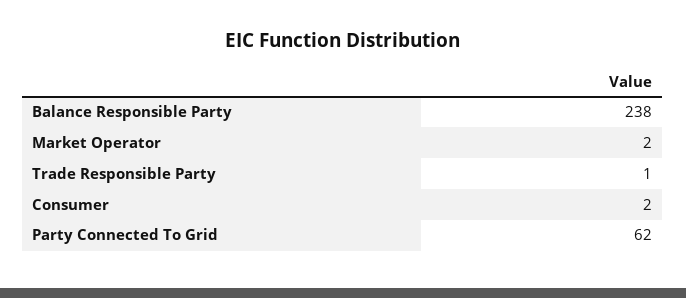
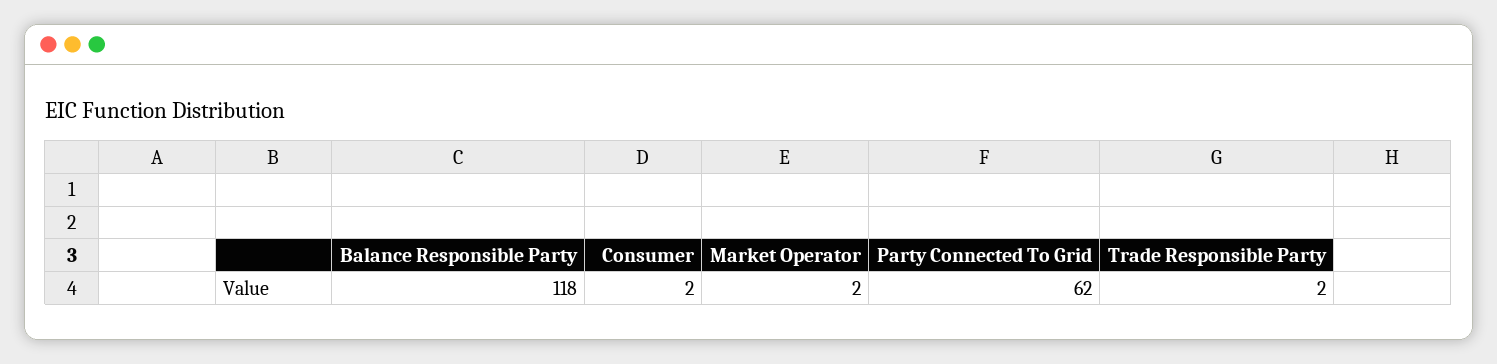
  {
-   "Balance Responsible Party": 238,
+   "Balance Responsible Party": 118,
    "Market Operator": 2,
-   "Trade Responsible Party": 1,
+   "Trade Responsible Party": 2,
    "Consumer": 2,
    "Party Connected To Grid": 62
  }

